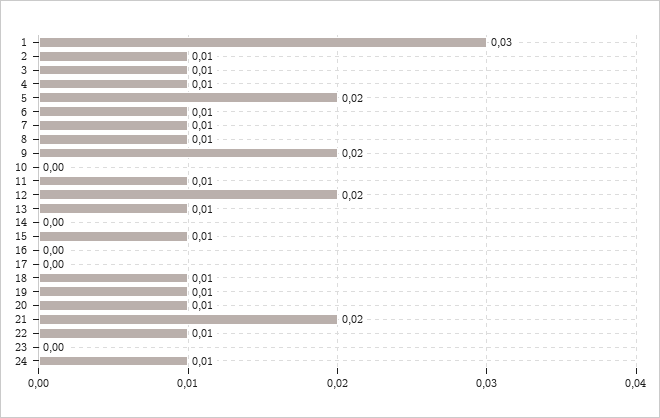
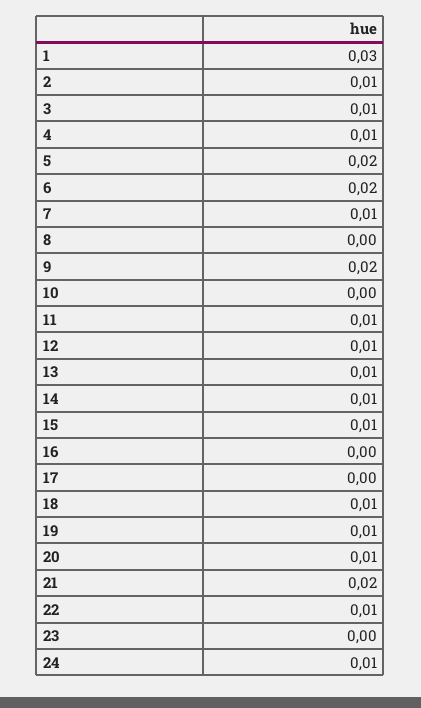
  {
    "1": 0.03,
    "2": 0.01,
    "3": 0.01,
    "4": 0.01,
    "5": 0.02,
-   "6": 0.01,
+   "6": 0.02,
    "7": 0.01,
-   "8": 0.01,
+   "8": 0,
    "9": 0.02,
    "10": 0,
    "11": 0.01,
-   "12": 0.02,
+   "12": 0.01,
    "13": 0.01,
-   "14": 0,
+   "14": 0.01,
    "15": 0.01,
    "16": 0,
    "17": 0,
    "18": 0.01,
    "19": 0.01,
    "20": 0.01,
    "21": 0.02,
    "22": 0.01,
    "23": 0,
    "24": 0.01
  }

